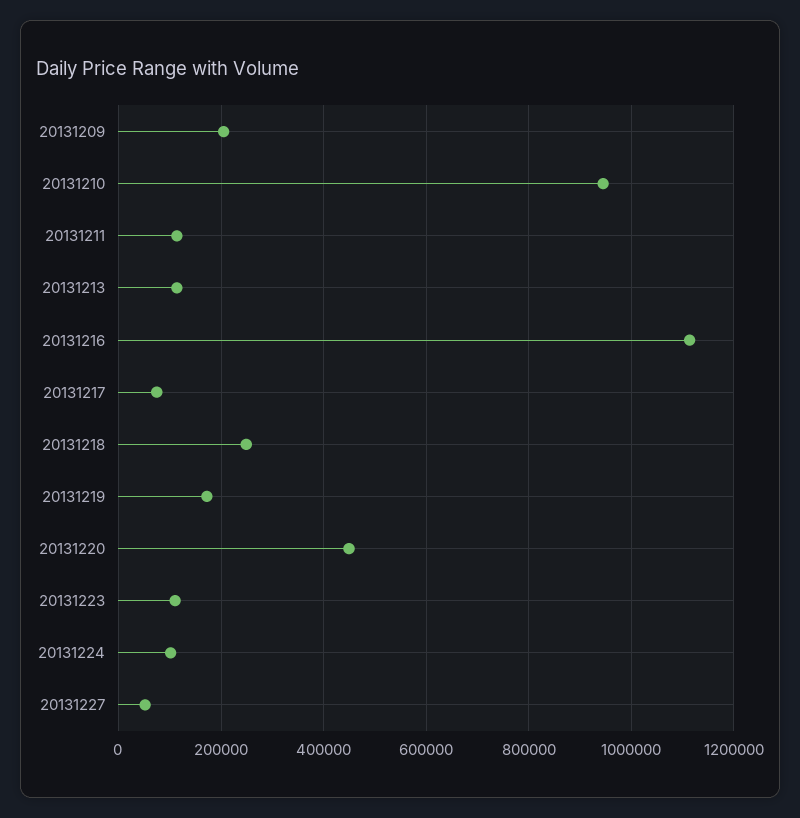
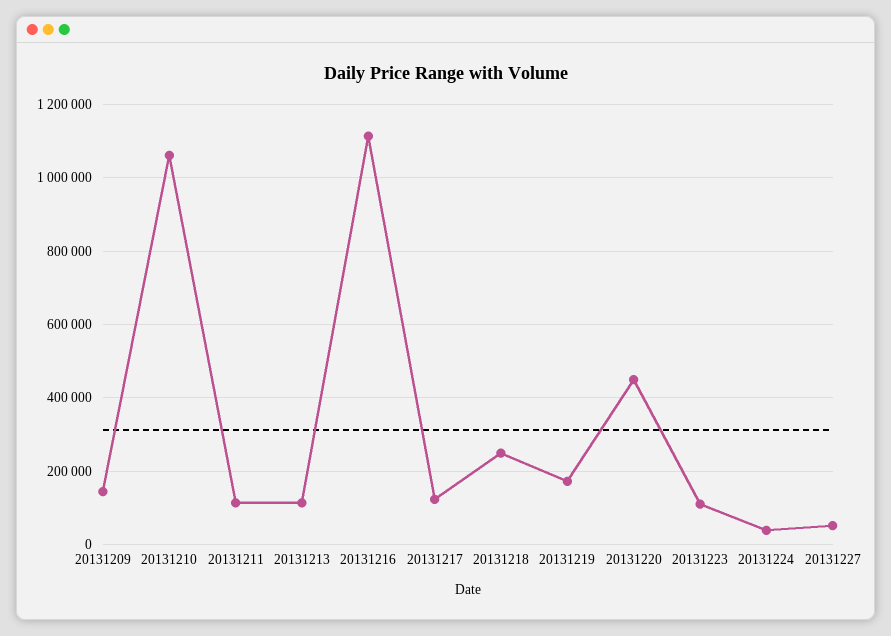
  {
-   "20131209": 200000,
+   "20131209": 140000,
-   "20131210": 940000,
+   "20131210": 1060000,
    "20131211": 120000,
    "20131213": 120000,
    "20131216": 1120000,
-   "20131217": 80000,
+   "20131217": 120000,
    "20131218": 240000,
    "20131219": 180000,
    "20131220": 440000,
    "20131223": 120000,
-   "20131224": 100000,
+   "20131224": 40000,
    "20131227": 60000
  }

